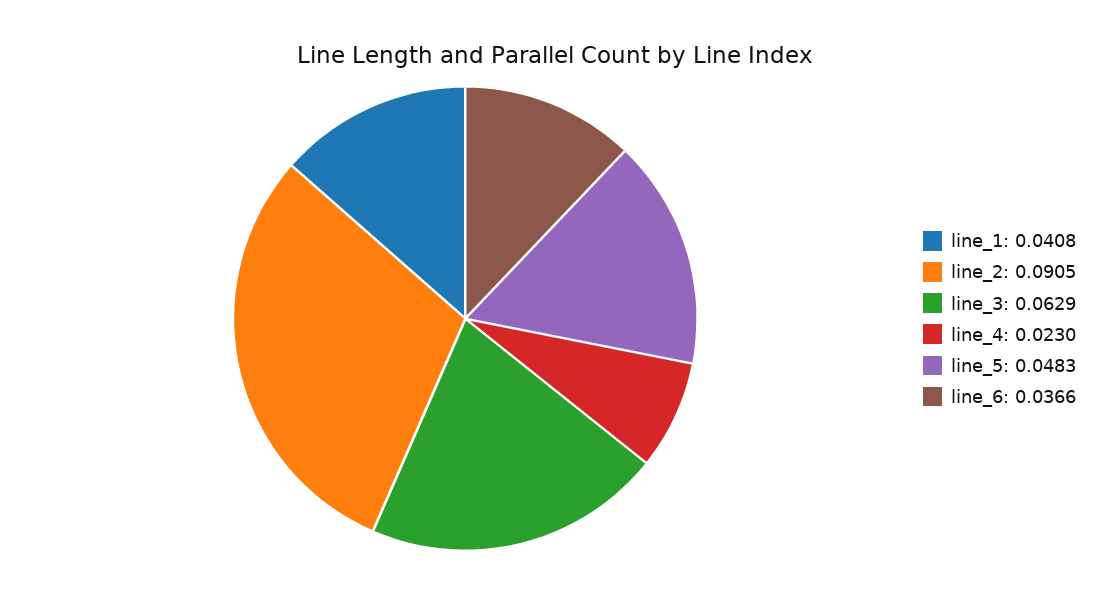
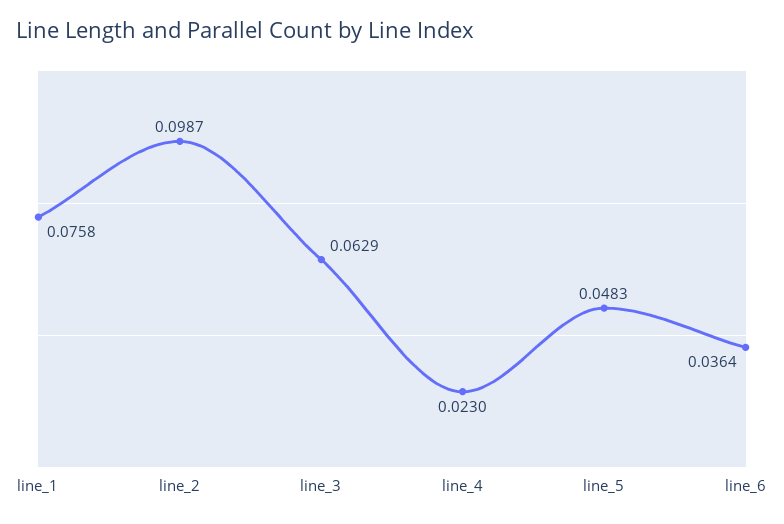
  {
-   "line_1": 0.0408,
+   "line_1": 0.0758,
-   "line_2": 0.0905,
+   "line_2": 0.0987,
    "line_3": 0.0629,
    "line_4": 0.023,
    "line_5": 0.0483,
-   "line_6": 0.0366
+   "line_6": 0.0364
  }

